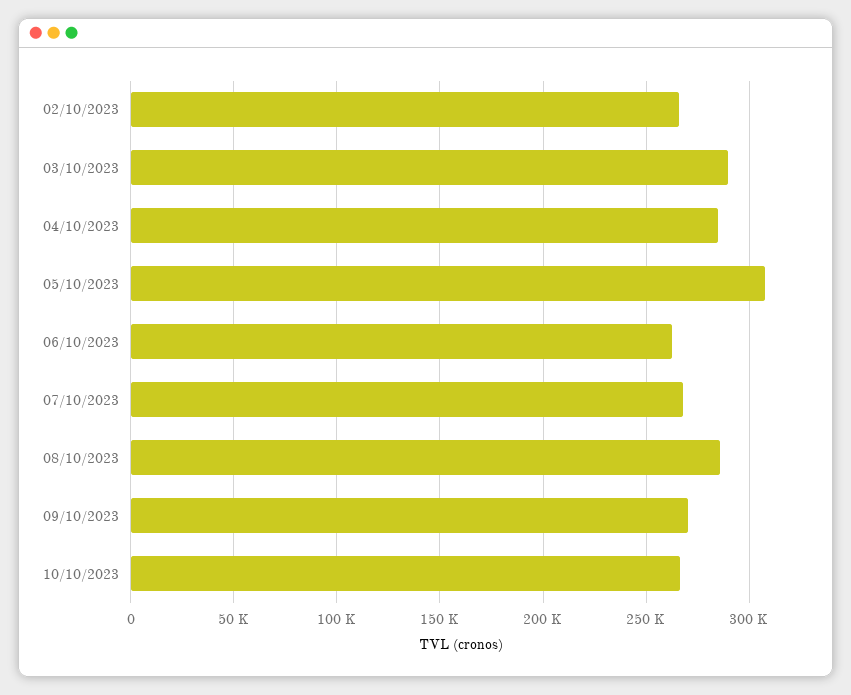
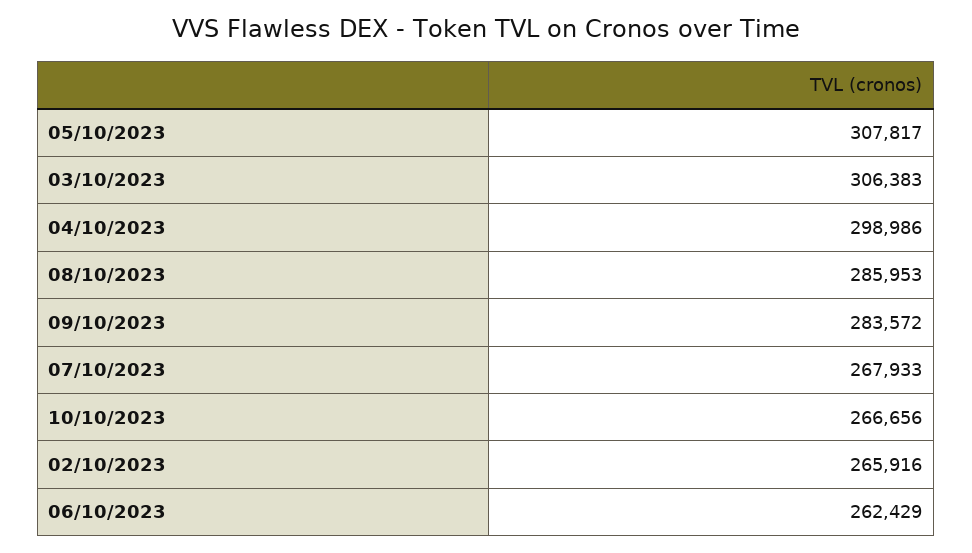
  {
    "02/10/2023": 265916,
-   "03/10/2023": 290000,
+   "03/10/2023": 306383,
-   "04/10/2023": 285000,
+   "04/10/2023": 298986,
    "05/10/2023": 307817,
    "06/10/2023": 262429,
    "07/10/2023": 267933,
    "08/10/2023": 285953,
-   "09/10/2023": 270000,
+   "09/10/2023": 283572,
    "10/10/2023": 266656
  }

